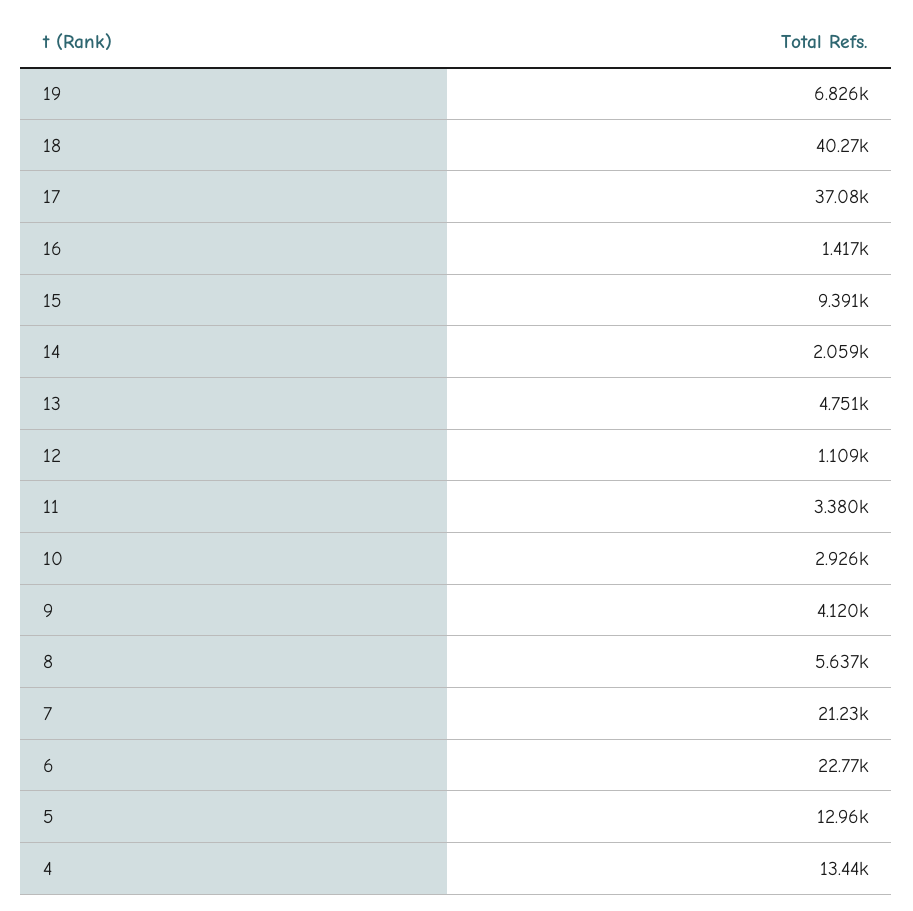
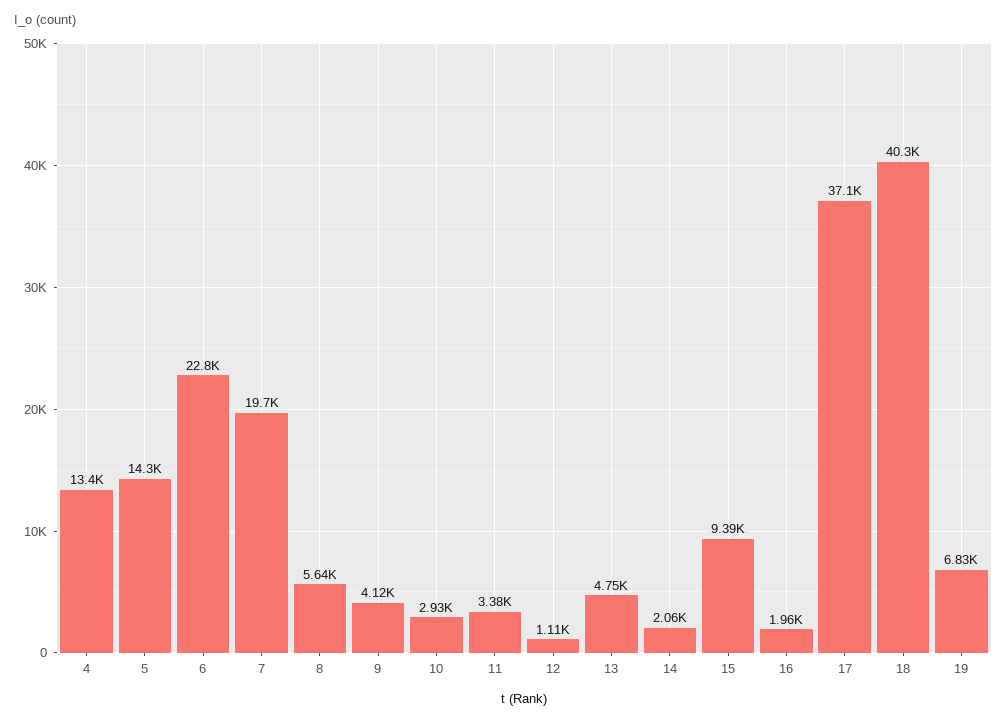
  {
    "19": 6826,
    "18": 40270,
    "17": 37080,
-   "16": 1417,
+   "16": 1960,
    "15": 9391,
    "14": 2059,
    "13": 4751,
    "12": 1109,
    "11": 3380,
    "10": 2926,
    "9": 4120,
    "8": 5637,
-   "7": 21230,
+   "7": 19700,
    "6": 22770,
-   "5": 12960,
+   "5": 14300,
    "4": 13440
  }

